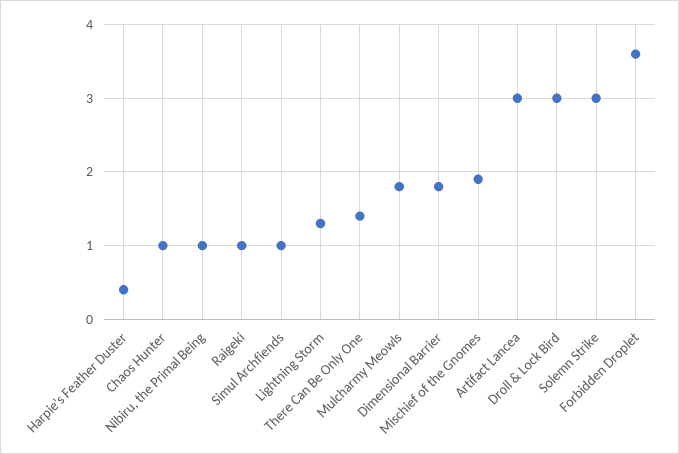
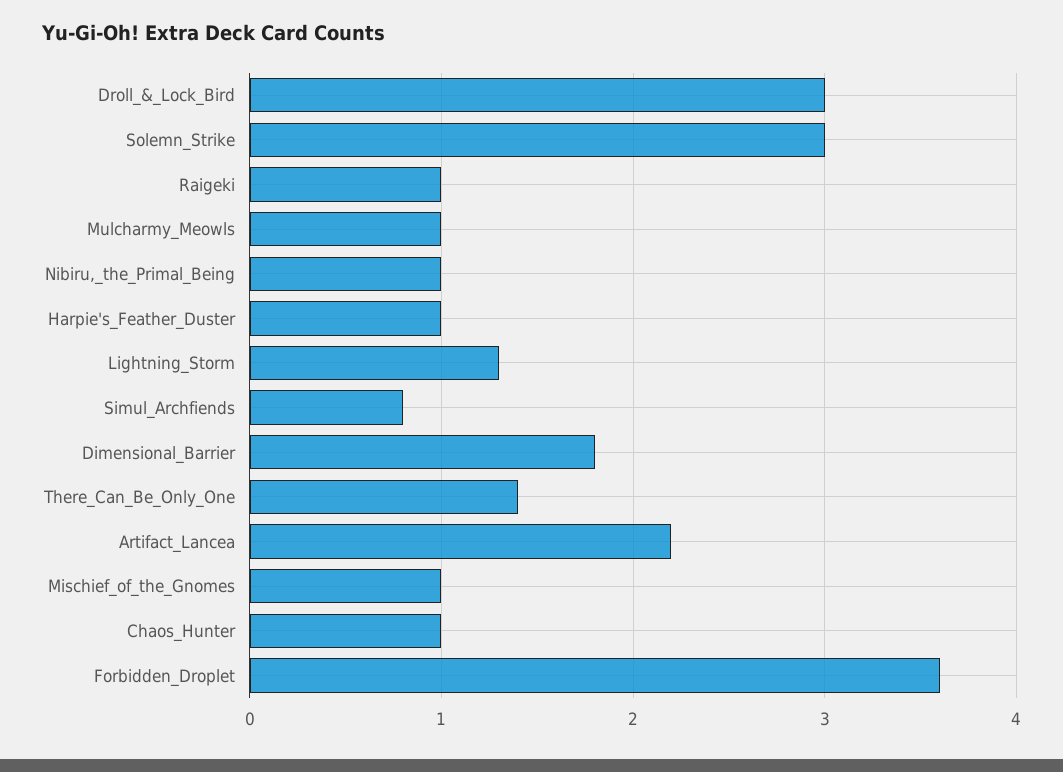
  {
-   "Harpie's Feather Duster": 0.4,
+   "Harpie's Feather Duster": 1,
    "Chaos Hunter": 1,
    "Nibiru, the Primal Being": 1,
    "Raigeki": 1,
-   "Simul Archfiends": 1,
+   "Simul Archfiends": 0.8,
    "Lightning Storm": 1.3,
    "There Can Be Only One": 1.4,
-   "Mulcharmy Meowls": 1.8,
+   "Mulcharmy Meowls": 1,
    "Dimensional Barrier": 1.8,
-   "Mischief of the Gnomes": 1.9,
+   "Mischief of the Gnomes": 1,
-   "Artifact Lancea": 3,
+   "Artifact Lancea": 2.2,
    "Droll & Lock Bird": 3,
    "Solemn Strike": 3,
    "Forbidden Droplet": 3.6
  }

